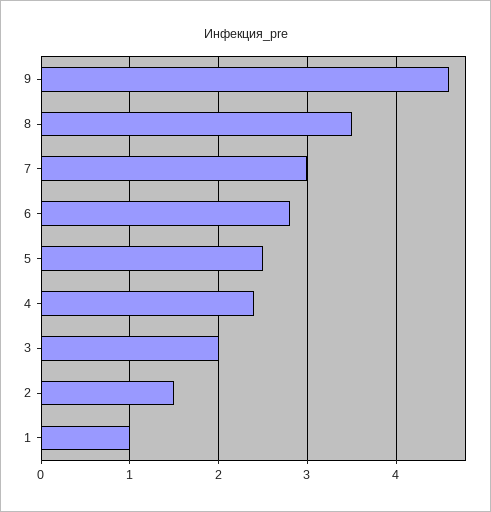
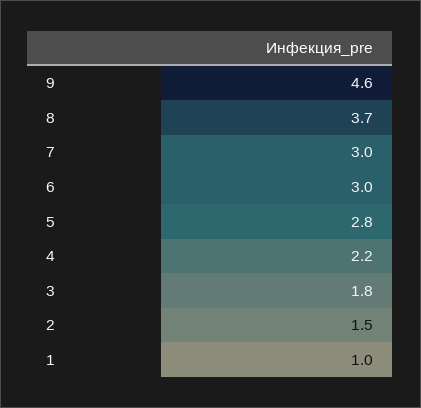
  {
    "9": 4.6,
-   "8": 3.5,
+   "8": 3.7,
    "7": 3,
-   "6": 2.8,
+   "6": 3,
-   "5": 2.5,
+   "5": 2.8,
-   "4": 2.4,
+   "4": 2.2,
-   "3": 2,
+   "3": 1.8,
    "2": 1.5,
    "1": 1
  }

